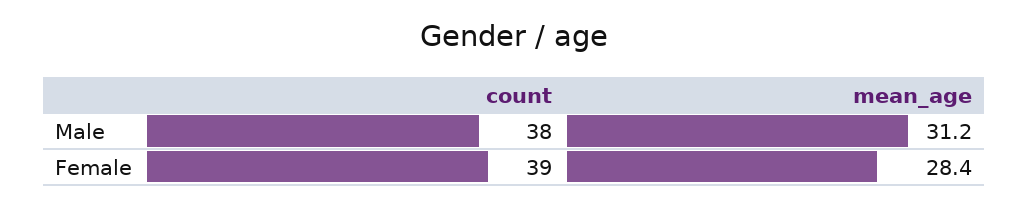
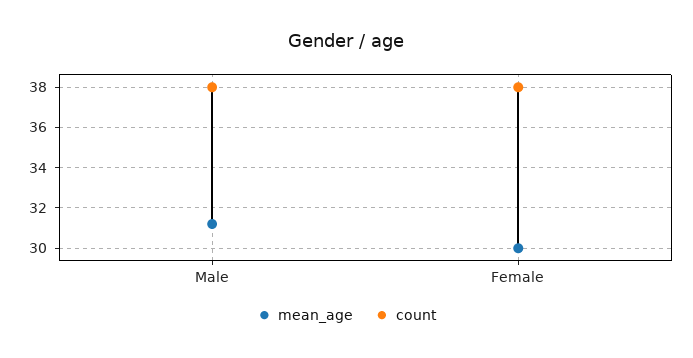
  {
    "count": {
      "Male": 38,
-     "Female": 39
+     "Female": 38
    },
    "mean_age": {
      "Male": 31.2,
-     "Female": 28.4
+     "Female": 30
    }
  }

